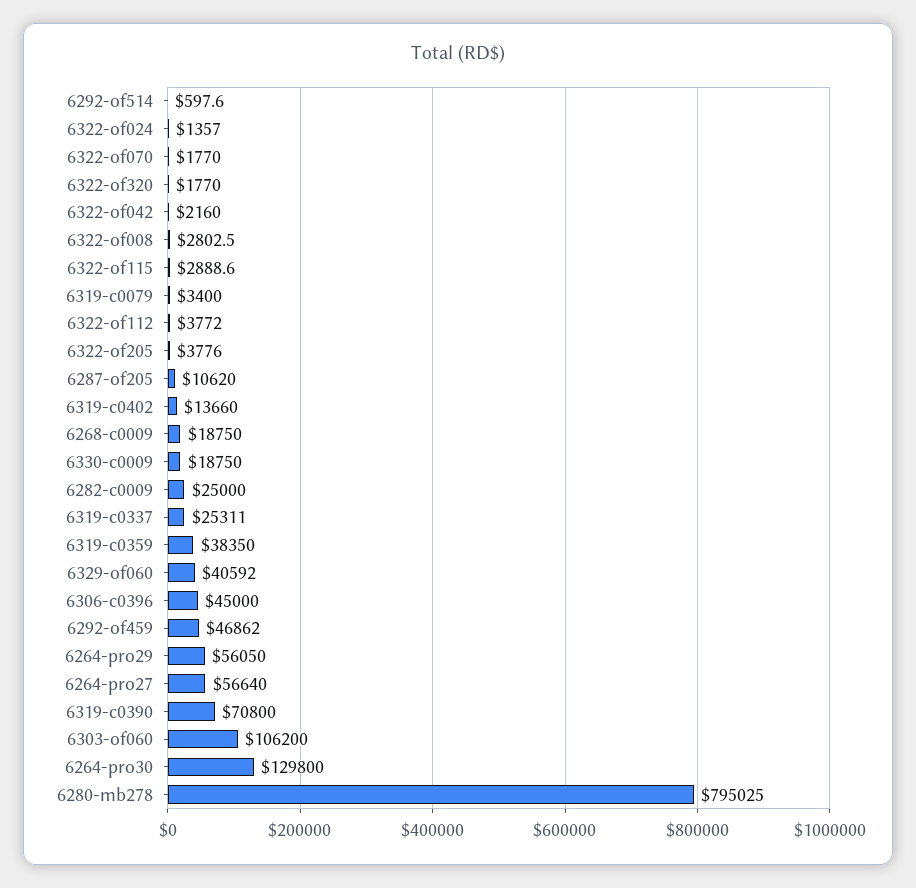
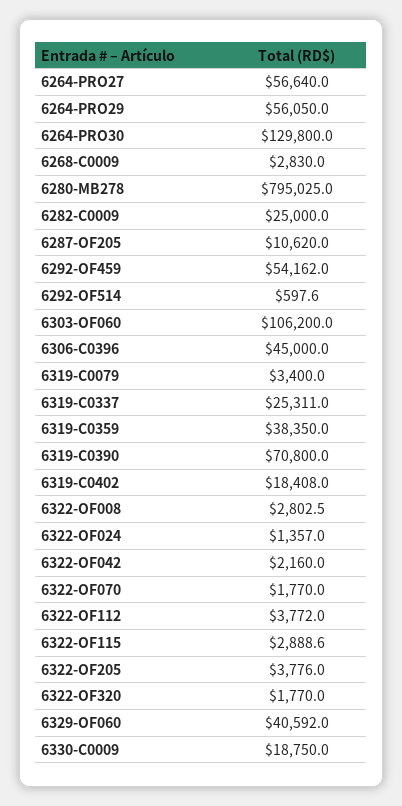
  {
    "6292-of514": 597.6,
    "6322-of024": 1357,
    "6322-of070": 1770,
    "6322-of320": 1770,
    "6322-of042": 2160,
    "6322-of008": 2802.5,
    "6322-of115": 2888.6,
    "6319-c0079": 3400,
    "6322-of112": 3772,
    "6322-of205": 3776,
    "6287-of205": 10620,
-   "6319-c0402": 13660,
+   "6319-c0402": 18408,
-   "6268-c0009": 18750,
+   "6268-c0009": 2830,
    "6330-c0009": 18750,
    "6282-c0009": 25000,
    "6319-c0337": 25311,
    "6319-c0359": 38350,
    "6329-of060": 40592,
    "6306-c0396": 45000,
-   "6292-of459": 46862,
+   "6292-of459": 54162,
    "6264-pro29": 56050,
    "6264-pro27": 56640,
    "6319-c0390": 70800,
    "6303-of060": 106200,
    "6264-pro30": 129800,
    "6280-mb278": 795025
  }

